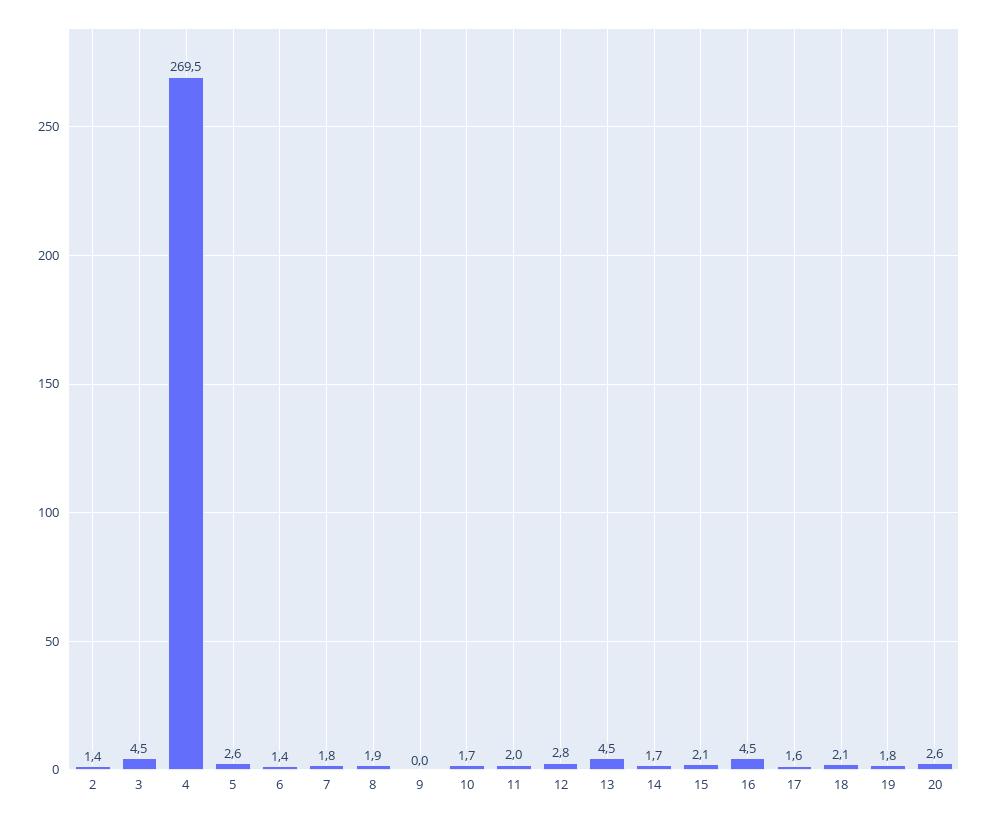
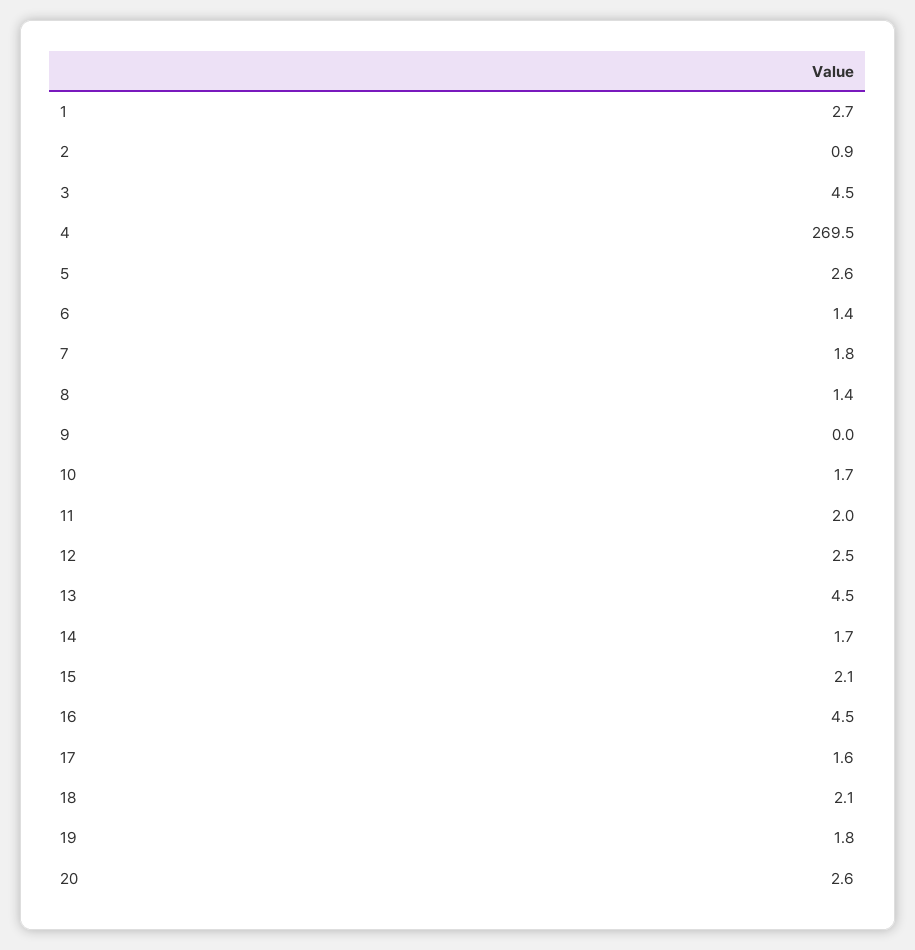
  {
-   "2": 1.4,
+   "2": 0.9,
    "3": 4.5,
    "4": 269.5,
    "5": 2.6,
    "6": 1.4,
    "7": 1.8,
-   "8": 1.9,
+   "8": 1.4,
    "9": 0,
    "10": 1.7,
    "11": 2,
-   "12": 2.8,
+   "12": 2.5,
    "13": 4.5,
    "14": 1.7,
    "15": 2.1,
    "16": 4.5,
    "17": 1.6,
    "18": 2.1,
    "19": 1.8,
-   "20": 2.6
+   "20": 2.6,
+   "1": 2.7
  }

